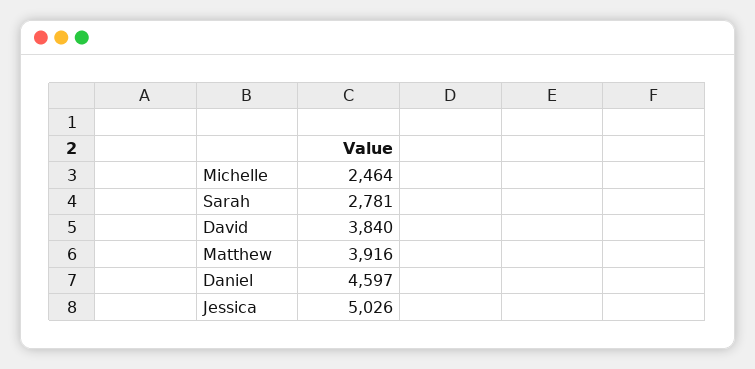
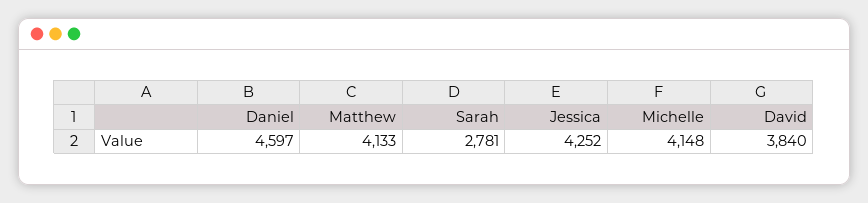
  {
-   "Michelle": 2464,
+   "Michelle": 4148,
    "Sarah": 2781,
    "David": 3840,
-   "Matthew": 3916,
+   "Matthew": 4133,
    "Daniel": 4597,
-   "Jessica": 5026
+   "Jessica": 4252
  }

